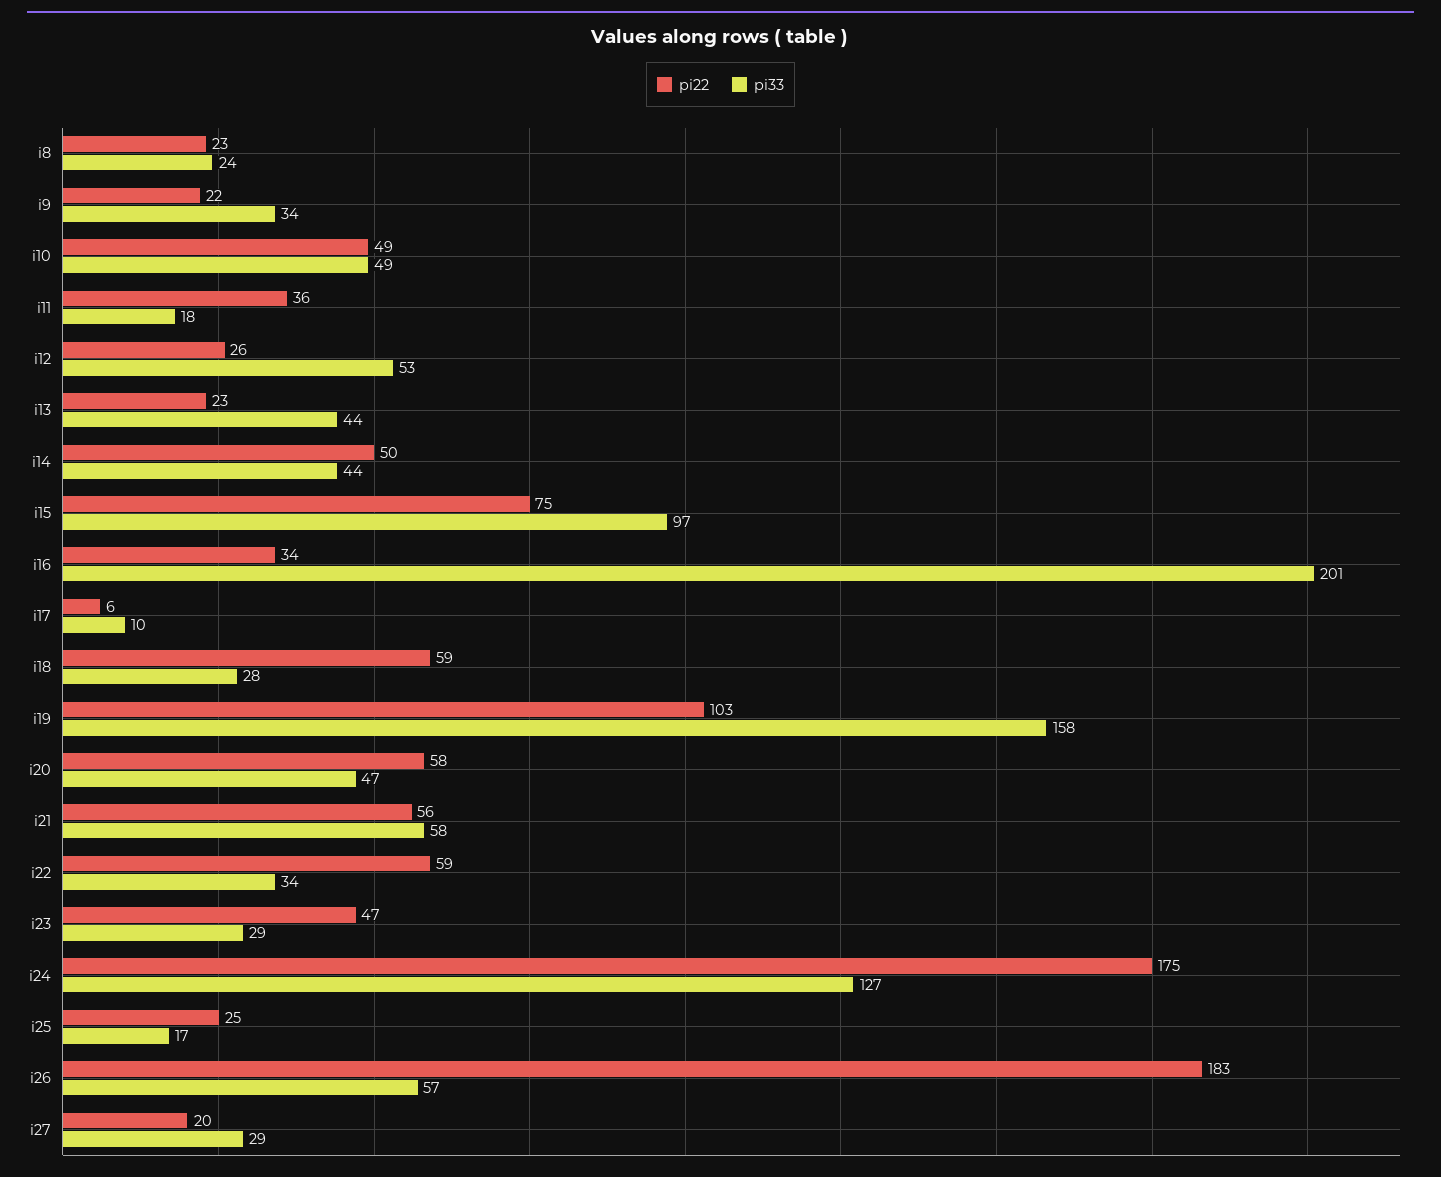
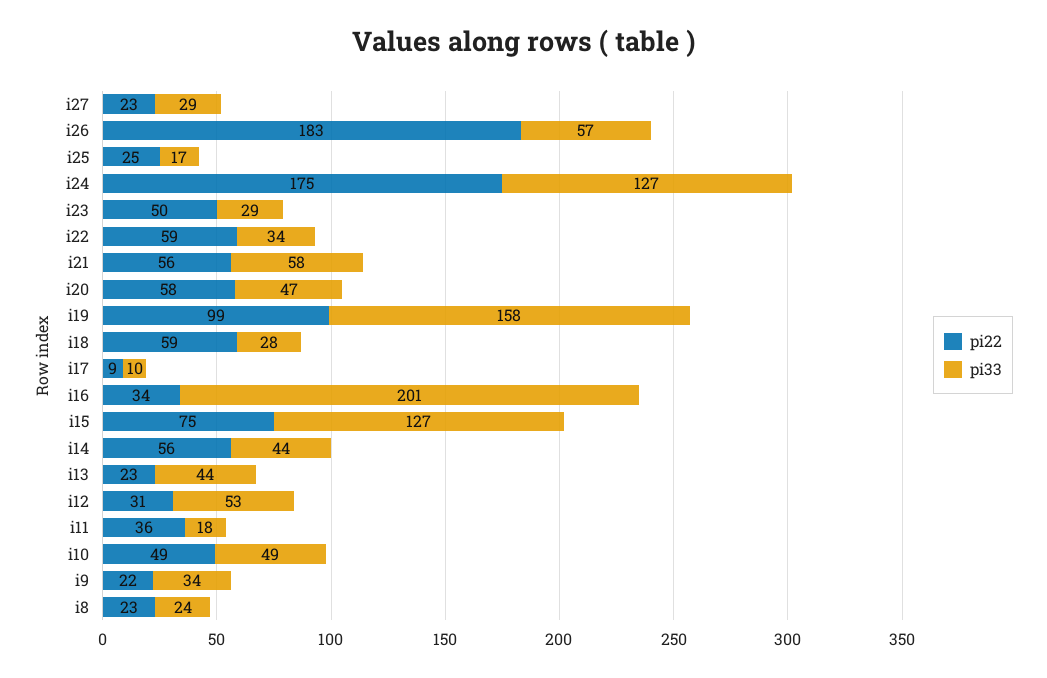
  {
    "pi22": {
      "i8": 23,
      "i9": 22,
      "i10": 49,
      "i11": 36,
-     "i12": 26,
+     "i12": 31,
      "i13": 23,
-     "i14": 50,
+     "i14": 56,
      "i15": 75,
      "i16": 34,
-     "i17": 6,
+     "i17": 9,
      "i18": 59,
-     "i19": 103,
+     "i19": 99,
      "i20": 58,
      "i21": 56,
      "i22": 59,
-     "i23": 47,
+     "i23": 50,
      "i24": 175,
      "i25": 25,
      "i26": 183,
-     "i27": 20
+     "i27": 23
    },
    "pi33": {
      "i8": 24,
      "i9": 34,
      "i10": 49,
      "i11": 18,
      "i12": 53,
      "i13": 44,
      "i14": 44,
-     "i15": 97,
+     "i15": 127,
      "i16": 201,
      "i17": 10,
      "i18": 28,
      "i19": 158,
      "i20": 47,
      "i21": 58,
      "i22": 34,
      "i23": 29,
      "i24": 127,
      "i25": 17,
      "i26": 57,
      "i27": 29
    }
  }

